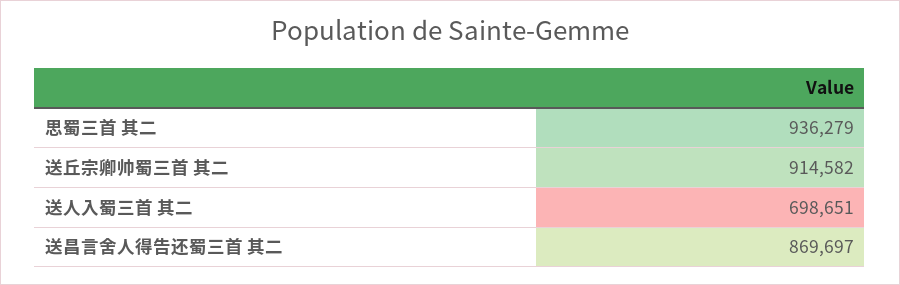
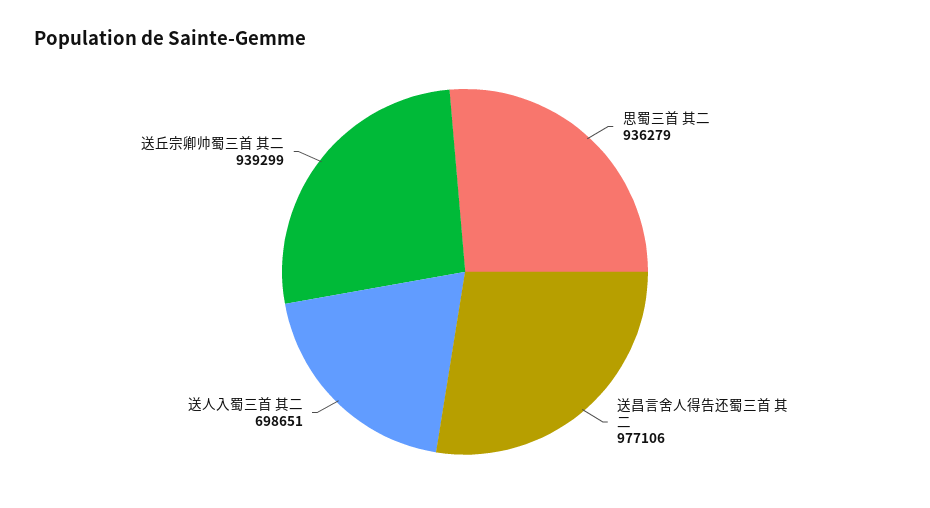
  {
    "思蜀三首 其二": 936279,
-   "送丘宗卿帅蜀三首 其二": 914582,
+   "送丘宗卿帅蜀三首 其二": 939299,
    "送人入蜀三首 其二": 698651,
-   "送昌言舍人得告还蜀三首 其二": 869697
+   "送昌言舍人得告还蜀三首 其二": 977106
  }

